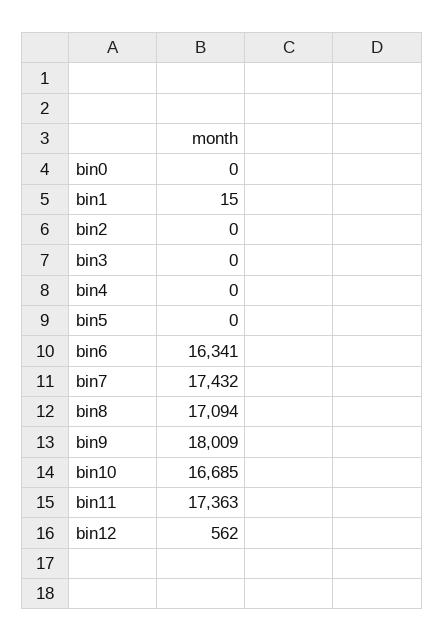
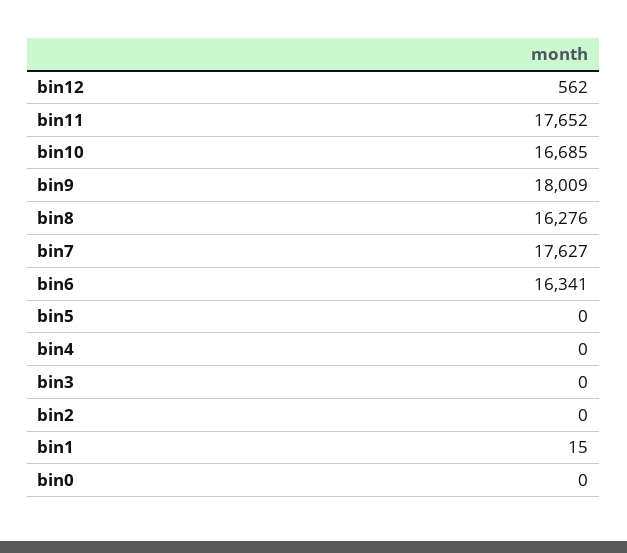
  {
    "bin0": 0,
    "bin1": 15,
    "bin2": 0,
    "bin3": 0,
    "bin4": 0,
    "bin5": 0,
    "bin6": 16341,
-   "bin7": 17432,
+   "bin7": 17627,
-   "bin8": 17094,
+   "bin8": 16276,
    "bin9": 18009,
    "bin10": 16685,
-   "bin11": 17363,
+   "bin11": 17652,
    "bin12": 562
  }

